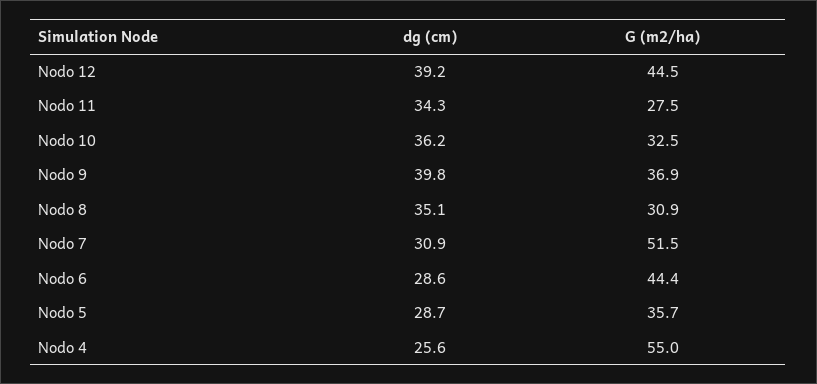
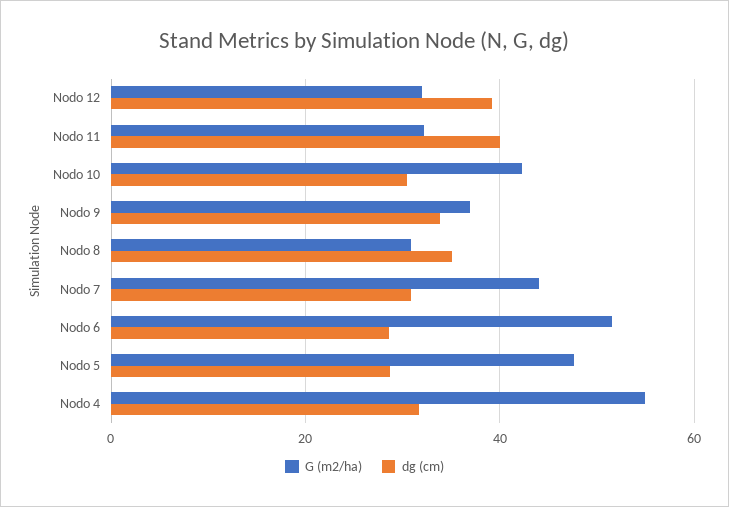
  {
    "dg (cm)": {
      "Nodo 12": 39.2,
-     "Nodo 11": 34.3,
+     "Nodo 11": 40,
-     "Nodo 10": 36.2,
+     "Nodo 10": 30,
-     "Nodo 9": 39.8,
+     "Nodo 9": 34,
      "Nodo 8": 35.1,
      "Nodo 7": 30.9,
      "Nodo 6": 28.6,
      "Nodo 5": 28.7,
-     "Nodo 4": 25.6
+     "Nodo 4": 32
    },
    "G (m2/ha)": {
-     "Nodo 12": 44.5,
+     "Nodo 12": 32,
-     "Nodo 11": 27.5,
+     "Nodo 11": 32,
-     "Nodo 10": 32.5,
+     "Nodo 10": 42,
      "Nodo 9": 36.9,
      "Nodo 8": 30.9,
-     "Nodo 7": 51.5,
+     "Nodo 7": 44,
-     "Nodo 6": 44.4,
+     "Nodo 6": 52,
-     "Nodo 5": 35.7,
+     "Nodo 5": 48,
      "Nodo 4": 55
    }
  }

